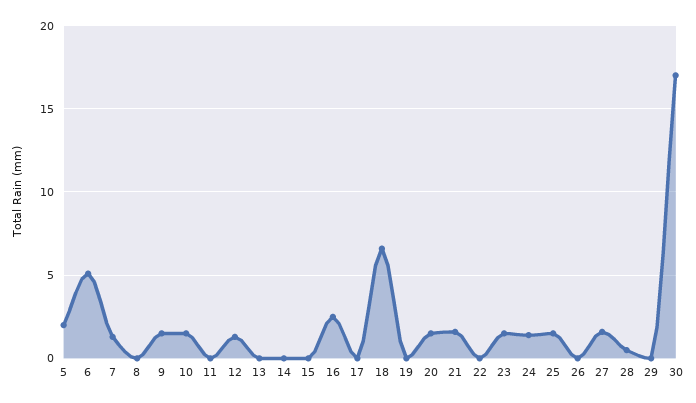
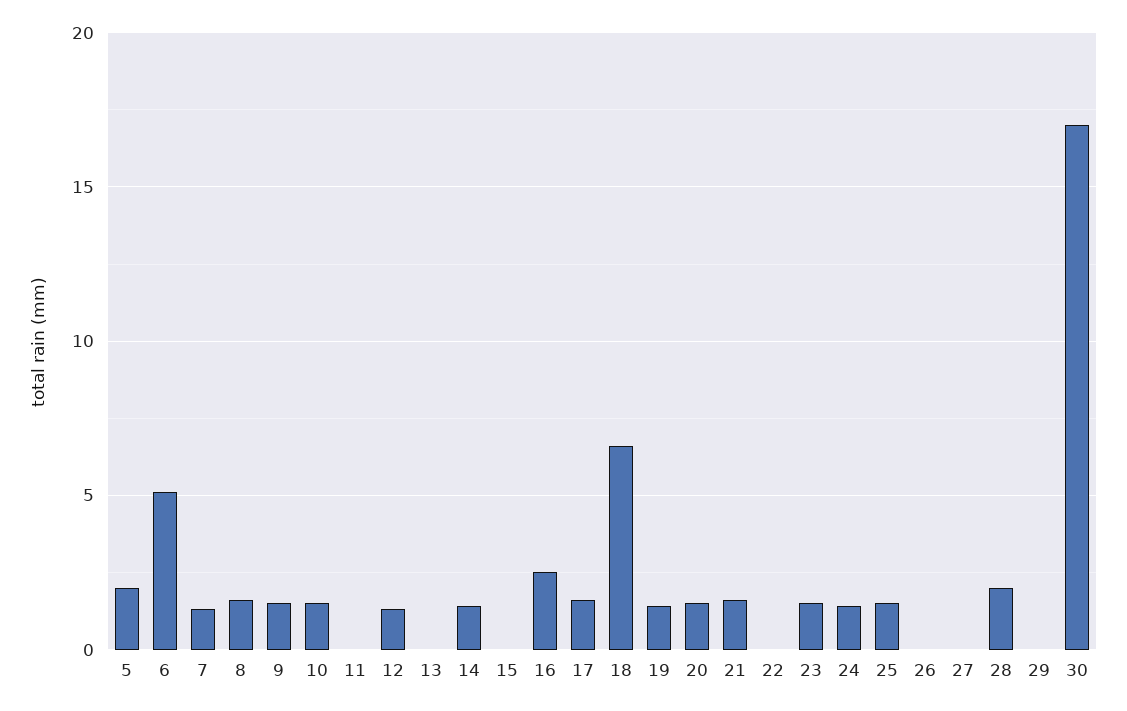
  {
    "5": 2,
    "6": 5,
    "7": 1.5,
-   "8": 0,
+   "8": 1.5,
    "9": 1.5,
    "10": 1.5,
    "11": 0,
    "12": 1.5,
    "13": 0,
-   "14": 0,
+   "14": 1.5,
    "15": 0,
    "16": 2.5,
-   "17": 0,
+   "17": 1.5,
    "18": 6.5,
-   "19": 0,
+   "19": 1.5,
    "20": 1.5,
    "21": 1.5,
    "22": 0,
    "23": 1.5,
    "24": 1.5,
    "25": 1.5,
    "26": 0,
-   "27": 1.5,
+   "27": 0,
-   "28": 0.5,
+   "28": 2,
    "29": 0,
    "30": 17
  }

